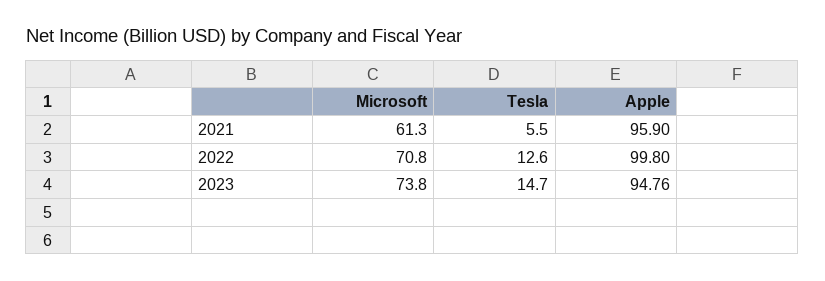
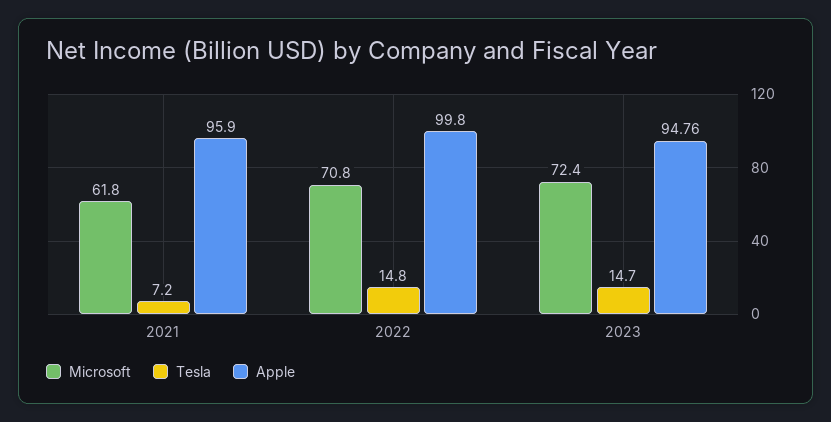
  {
    "Microsoft": {
-     "2021": 61.3,
+     "2021": 61.8,
      "2022": 70.8,
-     "2023": 73.8
+     "2023": 72.4
    },
    "Tesla": {
-     "2021": 5.5,
+     "2021": 7.2,
-     "2022": 12.6,
+     "2022": 14.8,
      "2023": 14.7
    },
    "Apple": {
      "2021": 95.9,
      "2022": 99.8,
      "2023": 94.76
    }
  }

